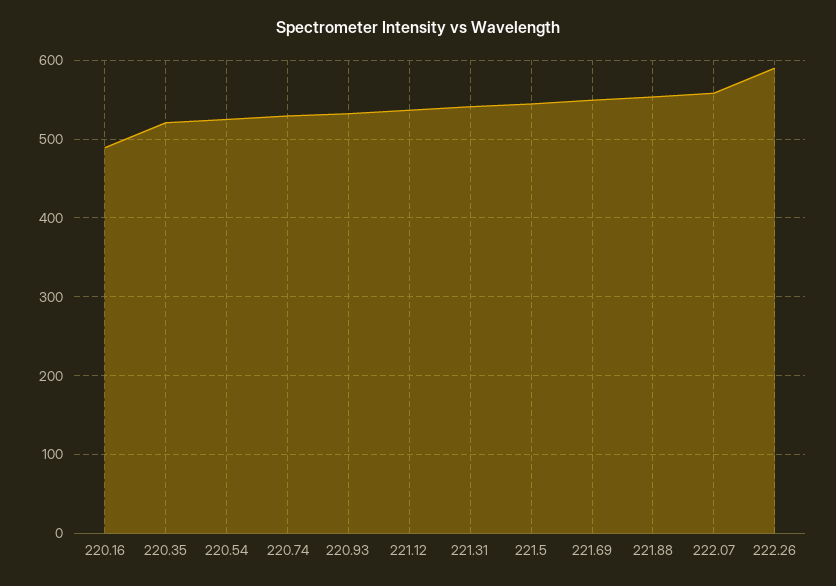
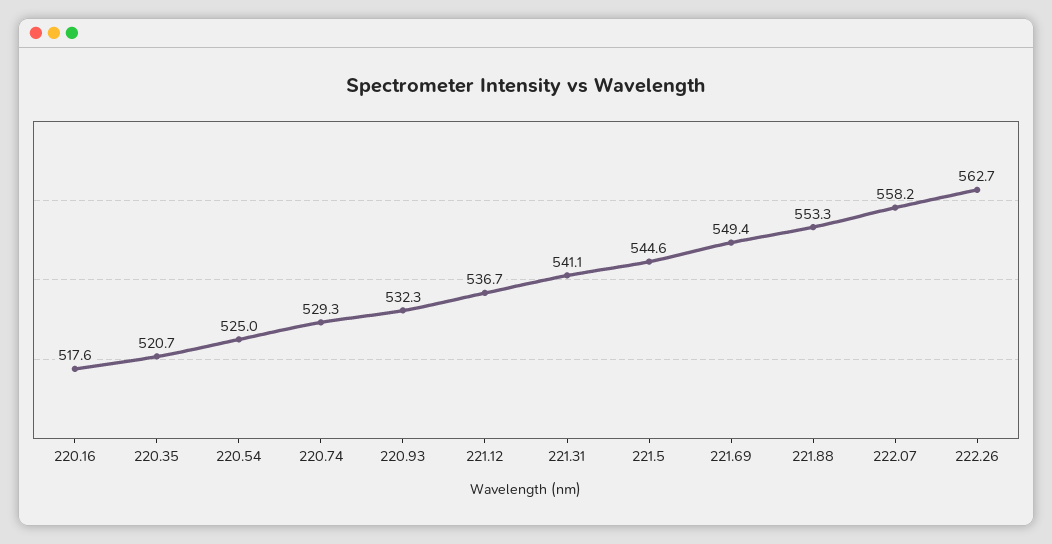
  {
-   "220.16": 490,
+   "220.16": 517.6,
    "220.35": 520.7,
    "220.54": 525,
    "220.74": 529.3,
    "220.93": 532.3,
    "221.12": 536.7,
    "221.31": 541.1,
    "221.5": 544.6,
    "221.69": 549.4,
    "221.88": 553.3,
    "222.07": 558.2,
-   "222.26": 590
+   "222.26": 562.7
  }

